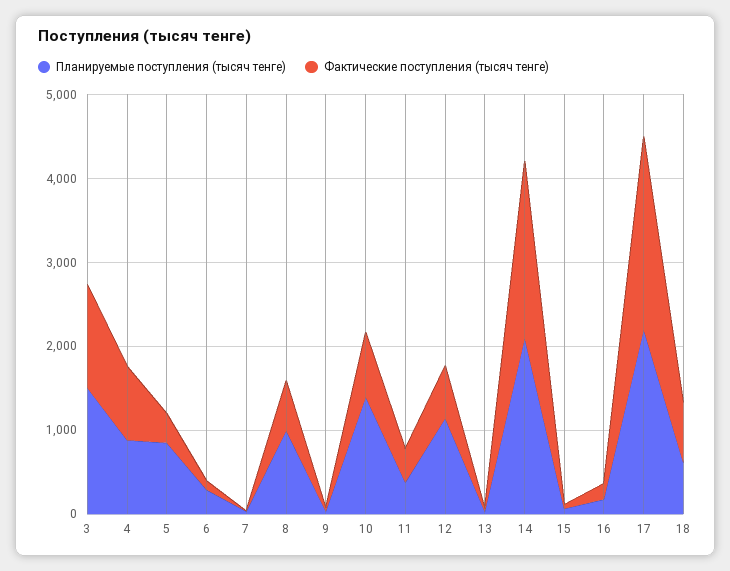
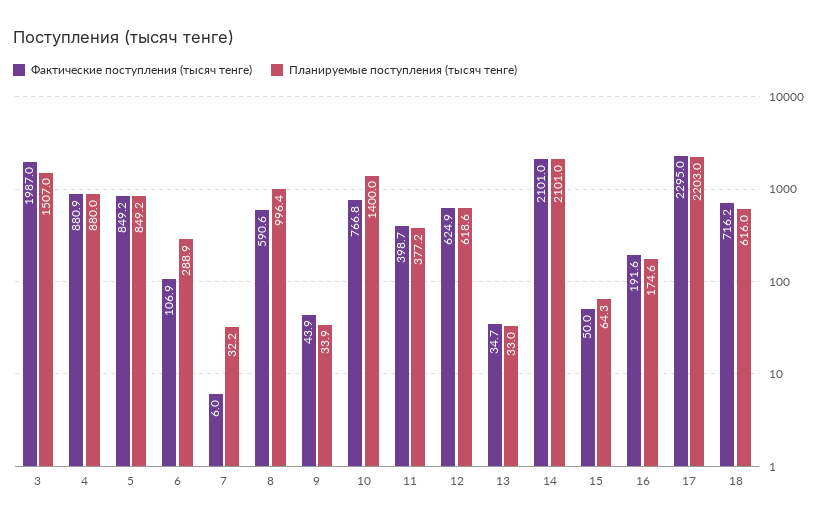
  {
    "Планируемые поступления (тысяч тенге)": {
      "3": 1507,
      "4": 880,
      "5": 849.2,
      "6": 288.9,
      "7": 32.2,
      "8": 996.4,
      "9": 33.9,
      "10": 1400,
      "11": 377.2,
-     "12": 1200,
+     "12": 618.6,
      "13": 33,
      "14": 2101,
      "15": 64.3,
      "16": 174.6,
      "17": 2203,
      "18": 616
    },
    "Фактические поступления (тысяч тенге)": {
-     "3": 1200,
+     "3": 1987,
      "4": 880.9,
-     "5": 400,
+     "5": 849.2,
      "6": 106.9,
      "7": 6,
      "8": 590.6,
      "9": 43.9,
      "10": 766.8,
      "11": 398.7,
      "12": 624.9,
      "13": 34.7,
      "14": 2101,
      "15": 50,
      "16": 191.6,
      "17": 2295,
      "18": 716.2
    }
  }

